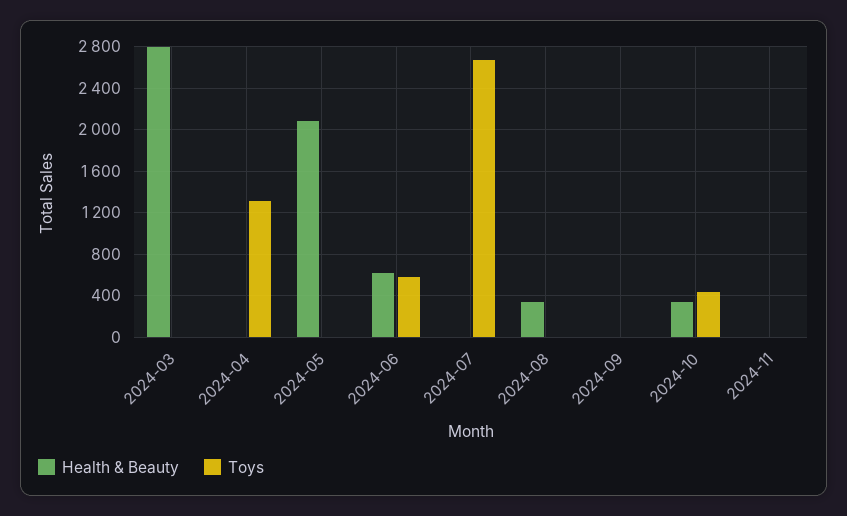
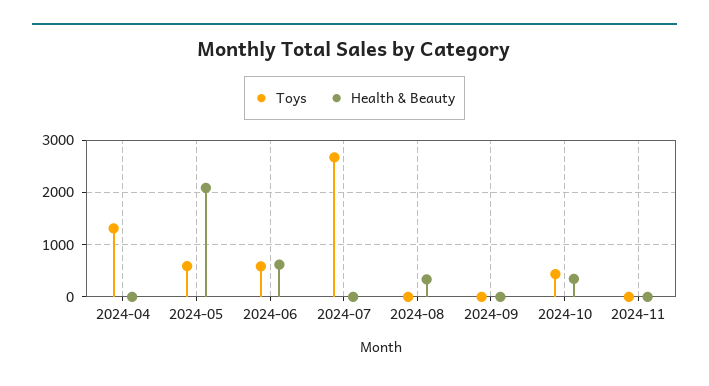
  {
    "Health & Beauty": {
-     "2024-03": 2800,
      "2024-04": 0,
      "2024-05": 2100,
      "2024-06": 600,
      "2024-07": 0,
      "2024-08": 300,
      "2024-09": 0,
      "2024-10": 300,
      "2024-11": 0
    },
    "Toys": {
-     "2024-03": 0,
      "2024-04": 1300,
-     "2024-05": 0,
+     "2024-05": 600,
      "2024-06": 600,
      "2024-07": 2700,
      "2024-08": 0,
      "2024-09": 0,
      "2024-10": 400,
      "2024-11": 0
    }
  }

